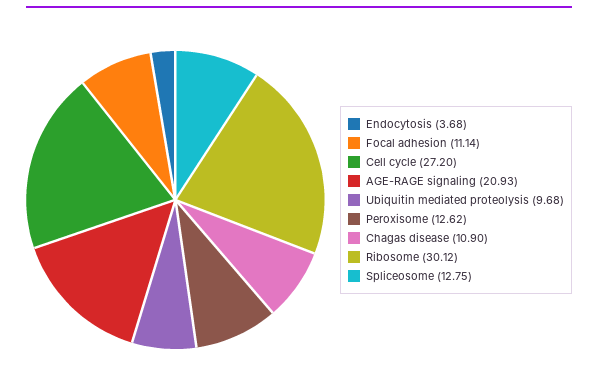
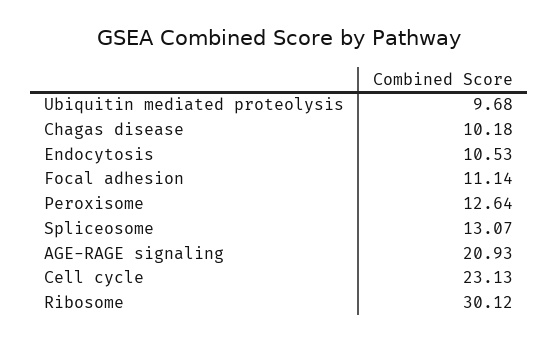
  {
-   "Endocytosis": 3.68,
+   "Endocytosis": 10.53,
    "Focal adhesion": 11.14,
-   "Cell cycle": 27.2,
+   "Cell cycle": 23.13,
    "AGE-RAGE signaling": 20.93,
    "Ubiquitin mediated proteolysis": 9.68,
-   "Peroxisome": 12.62,
+   "Peroxisome": 12.64,
-   "Chagas disease": 10.9,
+   "Chagas disease": 10.18,
    "Ribosome": 30.12,
-   "Spliceosome": 12.75
+   "Spliceosome": 13.07
  }

